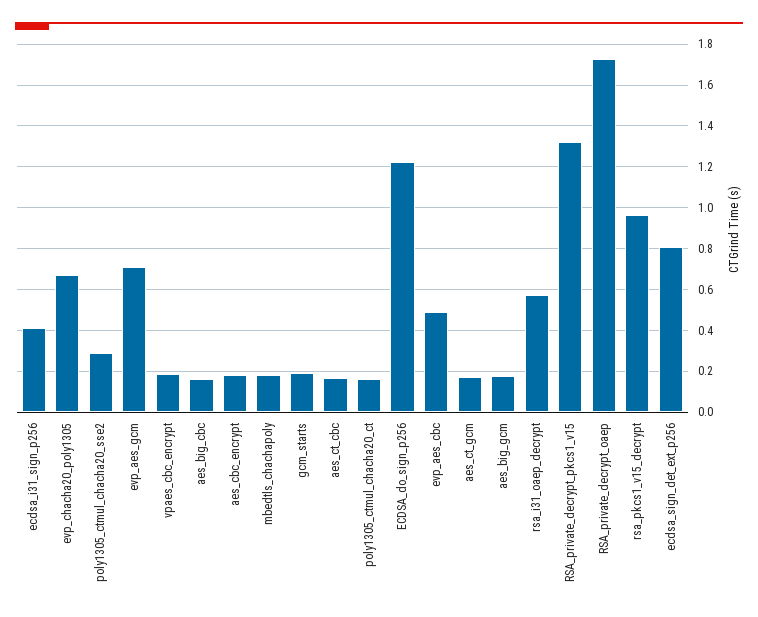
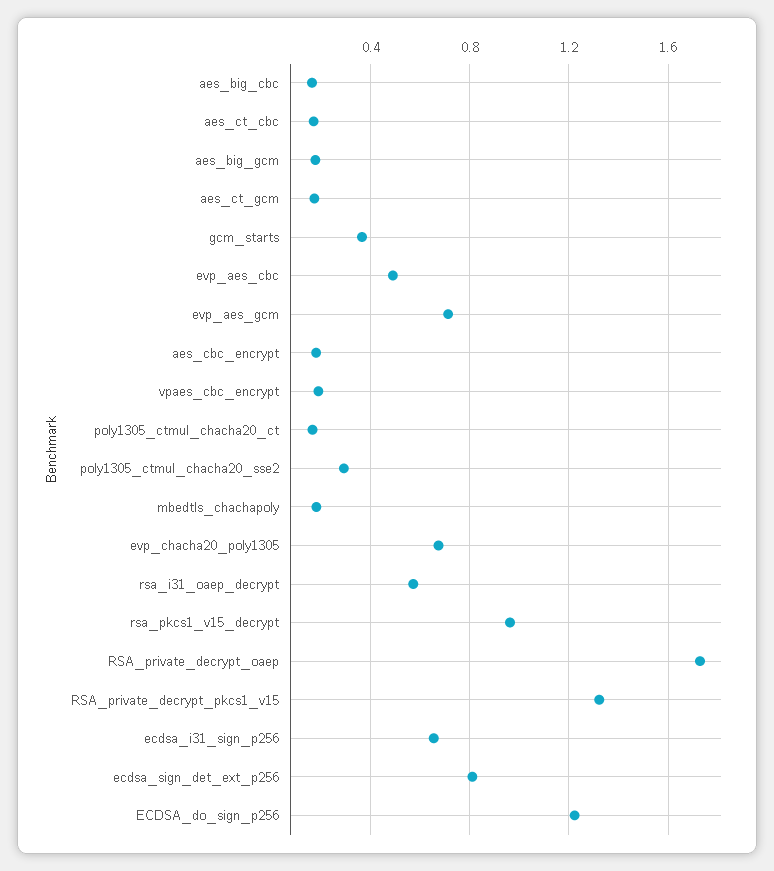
  {
-   "ecdsa_i31_sign_p256": 0.4,
+   "ecdsa_i31_sign_p256": 0.65,
    "evp_chacha20_poly1305": 0.65,
    "poly1305_ctmul_chacha20_sse2": 0.3,
    "evp_aes_gcm": 0.7,
    "vpaes_cbc_encrypt": 0.2,
    "aes_big_cbc": 0.15,
    "aes_cbc_encrypt": 0.2,
    "mbedtls_chachapoly": 0.2,
-   "gcm_starts": 0.2,
+   "gcm_starts": 0.35,
    "aes_ct_cbc": 0.15,
    "poly1305_ctmul_chacha20_ct": 0.15,
    "ECDSA_do_sign_p256": 1.2,
    "evp_aes_cbc": 0.5,
    "aes_ct_gcm": 0.15,
    "aes_big_gcm": 0.2,
    "rsa_i31_oaep_decrypt": 0.55,
    "RSA_private_decrypt_pkcs1_v15": 1.3,
    "RSA_private_decrypt_oaep": 1.75,
    "rsa_pkcs1_v15_decrypt": 0.95,
    "ecdsa_sign_det_ext_p256": 0.8
  }

